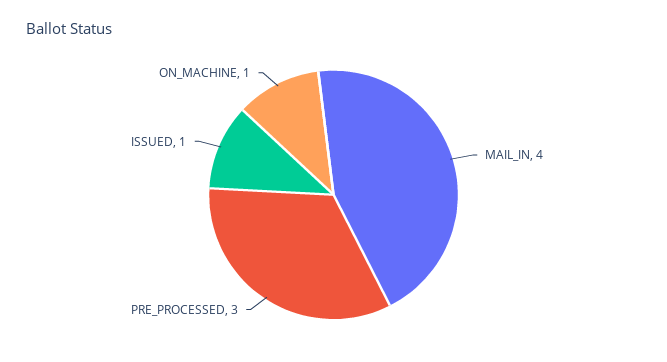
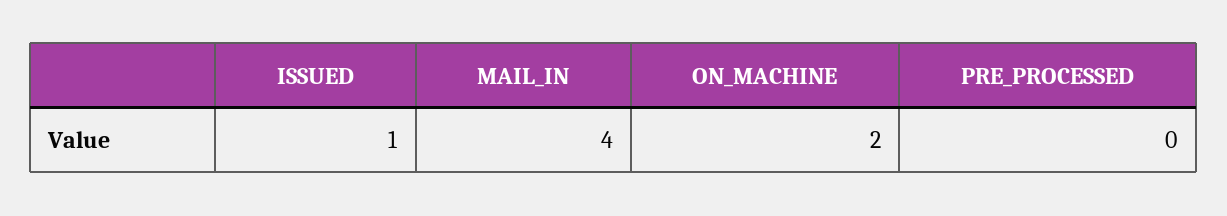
  {
    "MAIL_IN": 4,
-   "PRE_PROCESSED": 3,
+   "PRE_PROCESSED": 0,
    "ISSUED": 1,
-   "ON_MACHINE": 1
+   "ON_MACHINE": 2
  }

